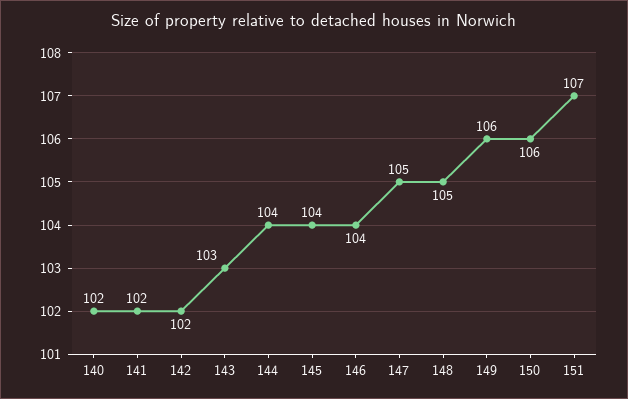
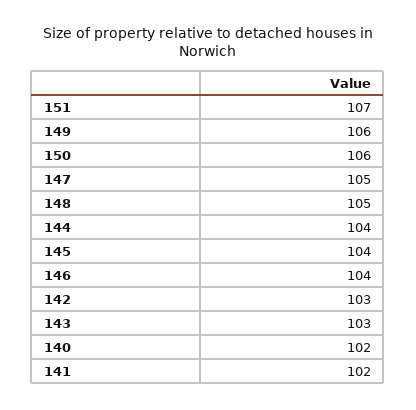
  {
    "140": 102,
    "141": 102,
-   "142": 102,
+   "142": 103,
    "143": 103,
    "144": 104,
    "145": 104,
    "146": 104,
    "147": 105,
    "148": 105,
    "149": 106,
    "150": 106,
    "151": 107
  }

